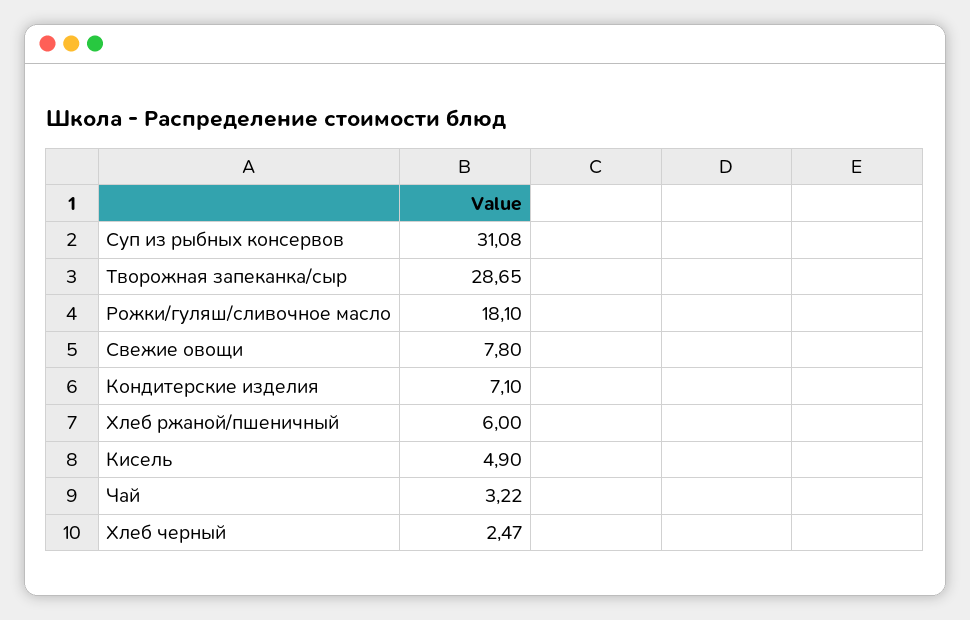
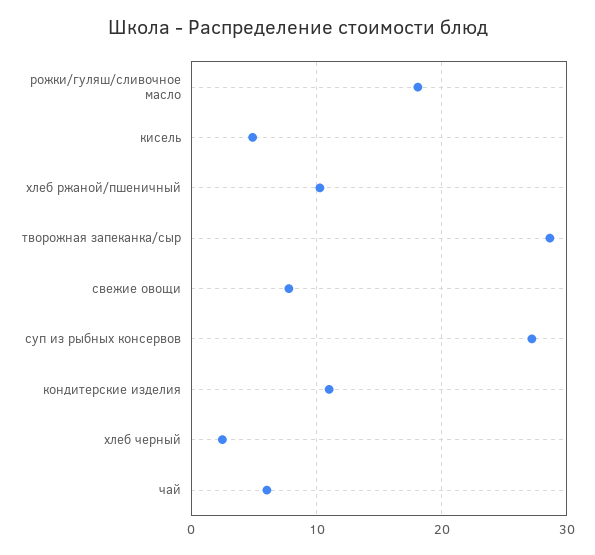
  {
-   "Суп из рыбных консервов": 31.08,
+   "Суп из рыбных консервов": 27,
    "Творожная запеканка/сыр": 28.65,
    "Рожки/гуляш/сливочное масло": 18.1,
    "Свежие овощи": 7.8,
-   "Кондитерские изделия": 7.1,
+   "Кондитерские изделия": 11,
-   "Хлеб ржаной/пшеничный": 6,
+   "Хлеб ржаной/пшеничный": 10,
    "Кисель": 4.9,
-   "Чай": 3.22,
+   "Чай": 6,
    "Хлеб черный": 2.47
  }

